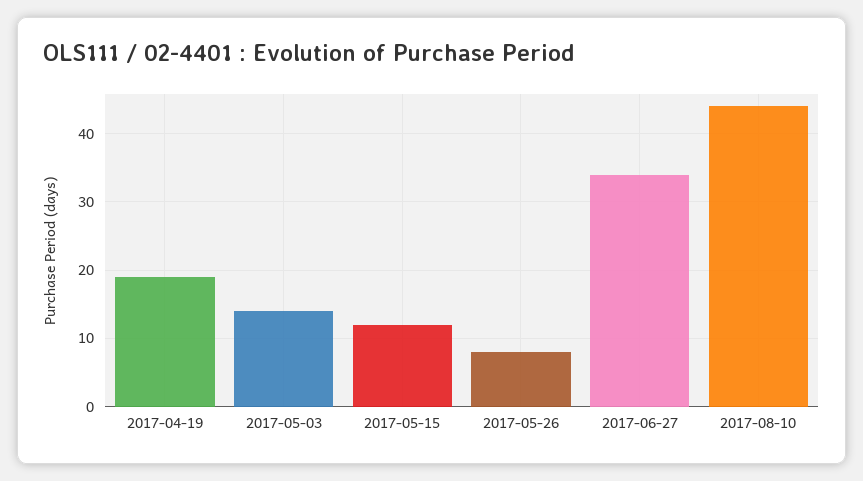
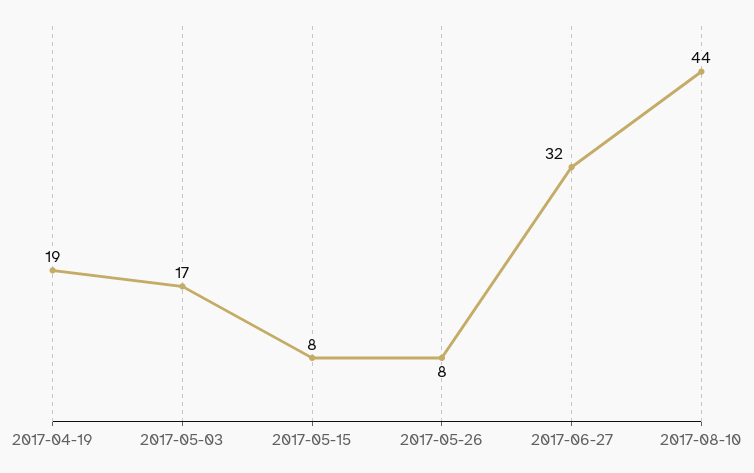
  {
    "2017-04-19": 19,
-   "2017-05-03": 14,
+   "2017-05-03": 17,
-   "2017-05-15": 12,
+   "2017-05-15": 8,
    "2017-05-26": 8,
-   "2017-06-27": 34,
+   "2017-06-27": 32,
    "2017-08-10": 44
  }

